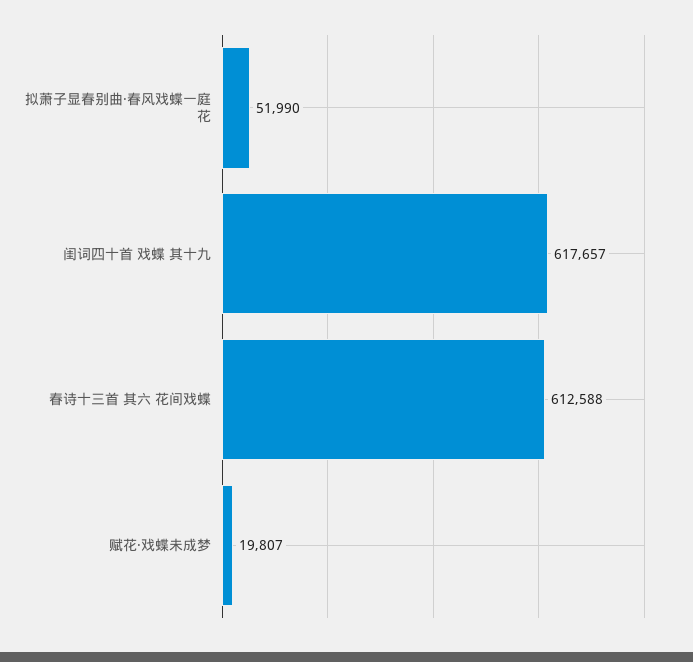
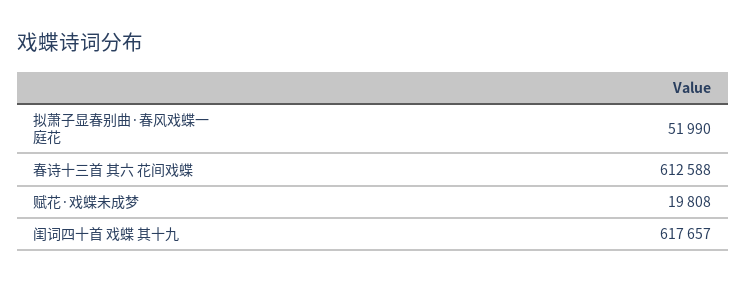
  {
    "拟萧子显春别曲·春风戏蝶一庭花": 51990,
    "闺词四十首 戏蝶 其十九": 617657,
    "春诗十三首 其六 花间戏蝶": 612588,
-   "赋花·戏蝶未成梦": 19807
+   "赋花·戏蝶未成梦": 19808
  }

